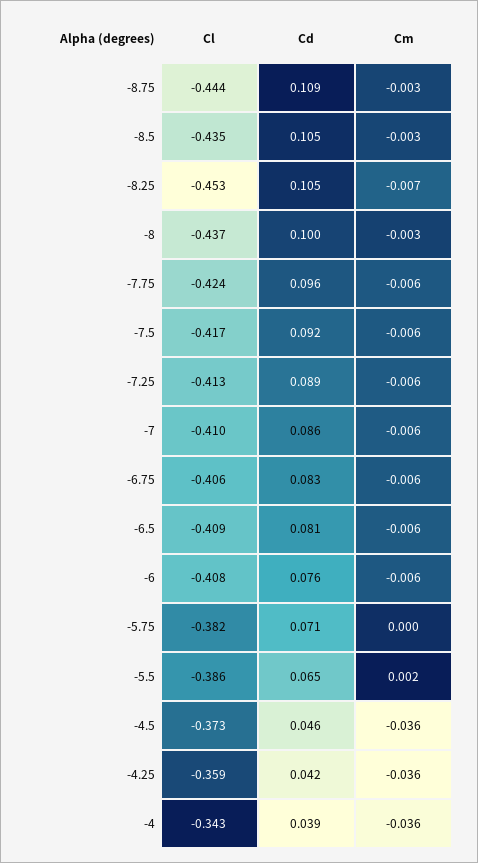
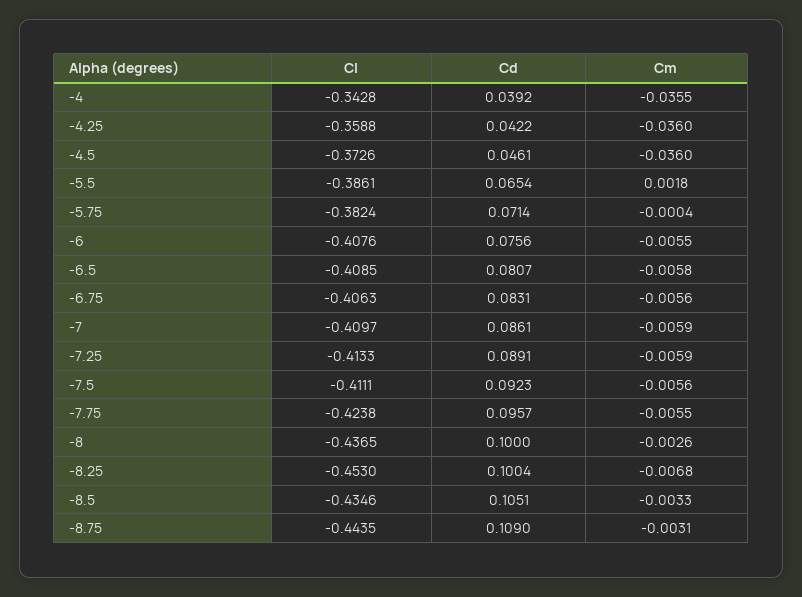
  {
    "Cl": {
      "-8.75": -0.4435,
      "-8.5": -0.4346,
      "-8.25": -0.453,
      "-8": -0.4365,
      "-7.75": -0.4238,
-     "-7.5": -0.417,
+     "-7.5": -0.4111,
      "-7.25": -0.4133,
      "-7": -0.4097,
      "-6.75": -0.4063,
      "-6.5": -0.4085,
      "-6": -0.4076,
      "-5.75": -0.3824,
      "-5.5": -0.3861,
      "-4.5": -0.3726,
      "-4.25": -0.3588,
      "-4": -0.3428
    },
    "Cd": {
      "-8.75": 0.109,
      "-8.5": 0.1051,
-     "-8.25": 0.105,
+     "-8.25": 0.1004,
      "-8": 0.1,
      "-7.75": 0.0957,
      "-7.5": 0.0923,
      "-7.25": 0.0891,
      "-7": 0.0861,
      "-6.75": 0.0831,
      "-6.5": 0.0807,
      "-6": 0.0756,
      "-5.75": 0.0714,
      "-5.5": 0.0654,
      "-4.5": 0.0461,
      "-4.25": 0.0422,
      "-4": 0.0392
    },
    "Cm": {
      "-8.75": -0.0031,
      "-8.5": -0.0033,
      "-8.25": -0.0068,
      "-8": -0.0026,
      "-7.75": -0.0055,
      "-7.5": -0.0056,
      "-7.25": -0.0059,
      "-7": -0.0059,
      "-6.75": -0.0056,
      "-6.5": -0.0058,
      "-6": -0.0055,
      "-5.75": -0.0004,
      "-5.5": 0.0018,
      "-4.5": -0.036,
      "-4.25": -0.036,
      "-4": -0.0355
    }
  }

